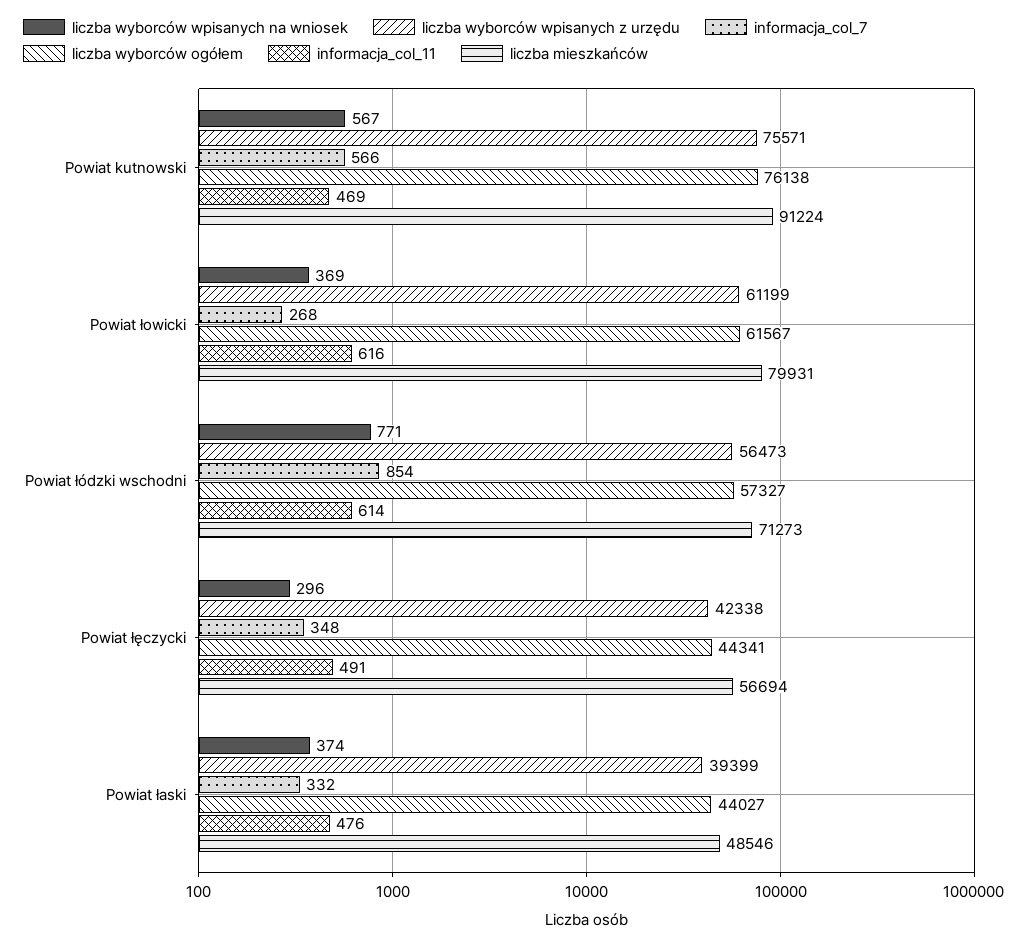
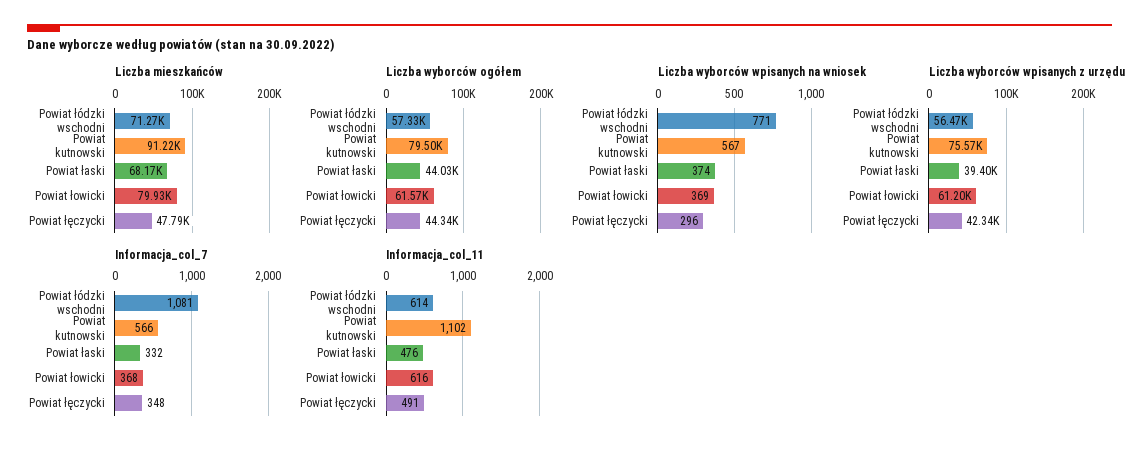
  {
    "liczba wyborców wpisanych na wniosek": {
      "Powiat kutnowski": 567,
      "Powiat łowicki": 369,
      "Powiat łódzki wschodni": 771,
      "Powiat łęczycki": 296,
      "Powiat łaski": 374
    },
    "liczba wyborców wpisanych z urzędu": {
      "Powiat kutnowski": 75571,
      "Powiat łowicki": 61199,
      "Powiat łódzki wschodni": 56473,
      "Powiat łęczycki": 42338,
      "Powiat łaski": 39399
    },
    "informacja_col_7": {
      "Powiat kutnowski": 566,
-     "Powiat łowicki": 268,
+     "Powiat łowicki": 368,
-     "Powiat łódzki wschodni": 854,
+     "Powiat łódzki wschodni": 1081,
      "Powiat łęczycki": 348,
      "Powiat łaski": 332
    },
    "liczba wyborców ogółem": {
-     "Powiat kutnowski": 76138,
+     "Powiat kutnowski": 79500,
      "Powiat łowicki": 61567,
      "Powiat łódzki wschodni": 57327,
      "Powiat łęczycki": 44341,
      "Powiat łaski": 44027
    },
    "informacja_col_11": {
-     "Powiat kutnowski": 469,
+     "Powiat kutnowski": 1102,
      "Powiat łowicki": 616,
      "Powiat łódzki wschodni": 614,
      "Powiat łęczycki": 491,
      "Powiat łaski": 476
    },
    "liczba mieszkańców": {
      "Powiat kutnowski": 91224,
      "Powiat łowicki": 79931,
      "Powiat łódzki wschodni": 71273,
-     "Powiat łęczycki": 56694,
+     "Powiat łęczycki": 47790,
-     "Powiat łaski": 48546
+     "Powiat łaski": 68170
    }
  }

